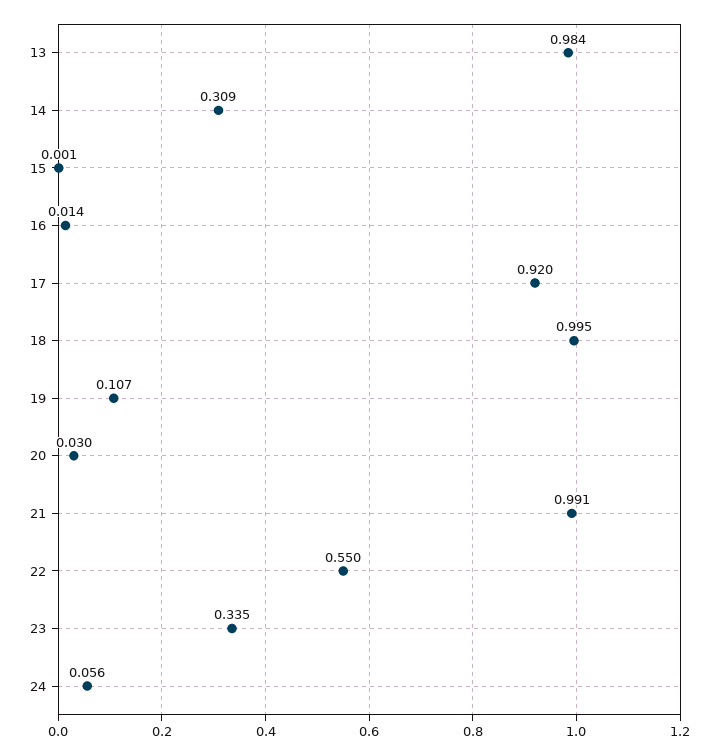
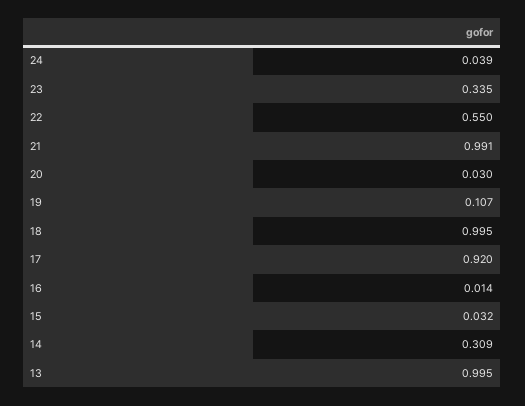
  {
-   "13": 0.984,
+   "13": 0.995,
    "14": 0.309,
-   "15": 0.001,
+   "15": 0.032,
    "16": 0.014,
    "17": 0.92,
    "18": 0.995,
    "19": 0.107,
    "20": 0.03,
    "21": 0.991,
    "22": 0.55,
    "23": 0.335,
-   "24": 0.056
+   "24": 0.039
  }

